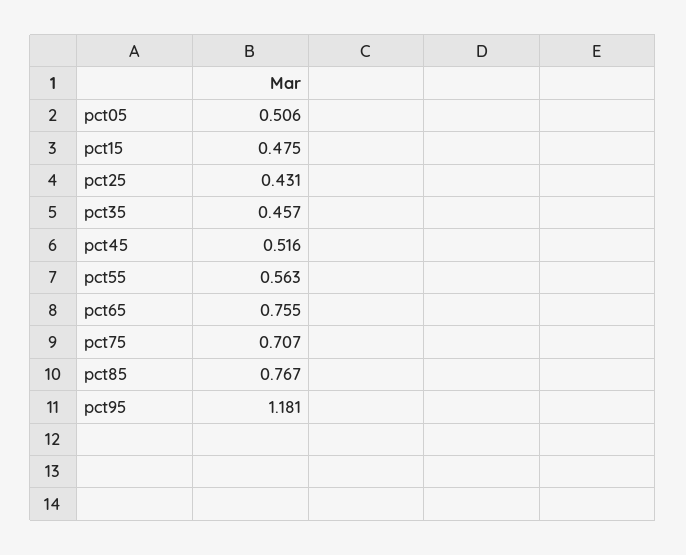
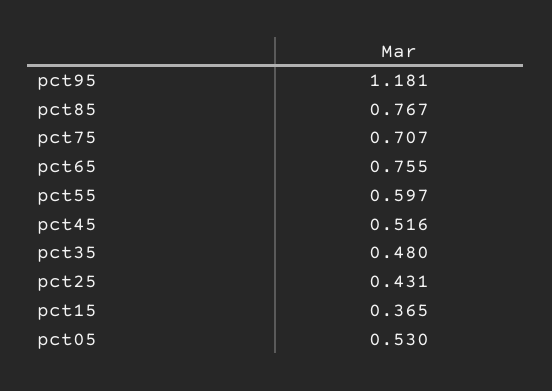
  {
-   "pct05": 0.506,
+   "pct05": 0.53,
-   "pct15": 0.475,
+   "pct15": 0.365,
    "pct25": 0.431,
-   "pct35": 0.457,
+   "pct35": 0.48,
    "pct45": 0.516,
-   "pct55": 0.563,
+   "pct55": 0.597,
    "pct65": 0.755,
    "pct75": 0.707,
    "pct85": 0.767,
    "pct95": 1.181
  }

